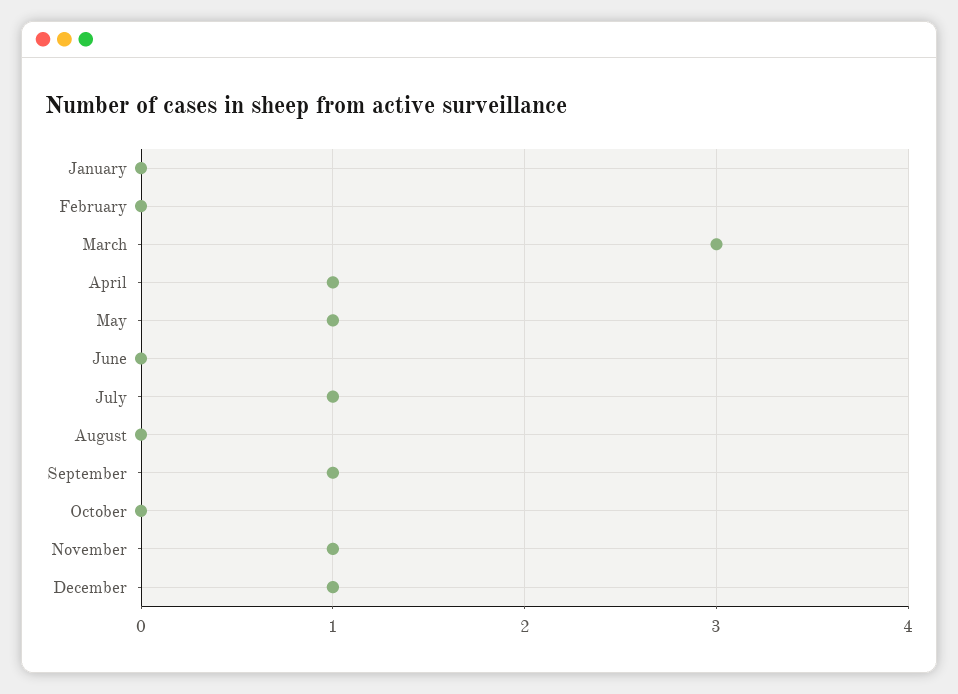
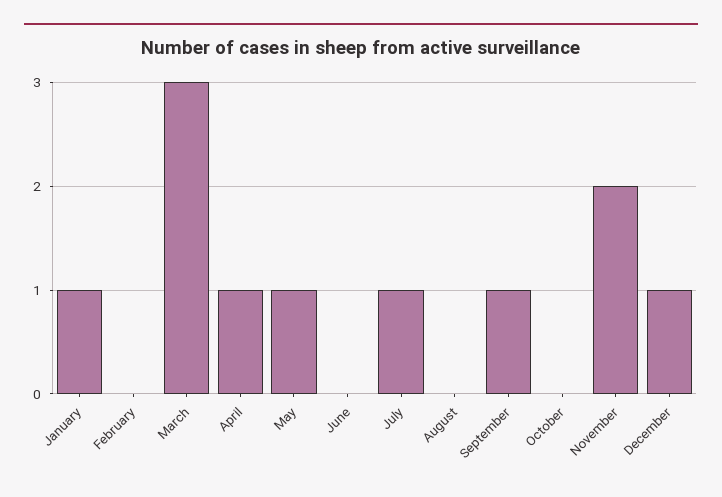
  {
-   "January": 0,
+   "January": 1,
    "February": 0,
    "March": 3,
    "April": 1,
    "May": 1,
    "June": 0,
    "July": 1,
    "August": 0,
    "September": 1,
    "October": 0,
-   "November": 1,
+   "November": 2,
    "December": 1
  }

